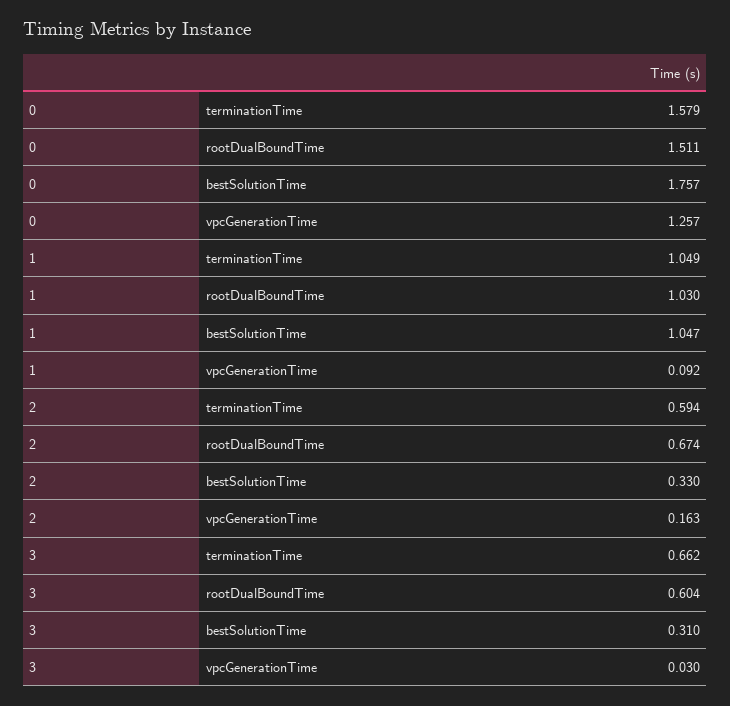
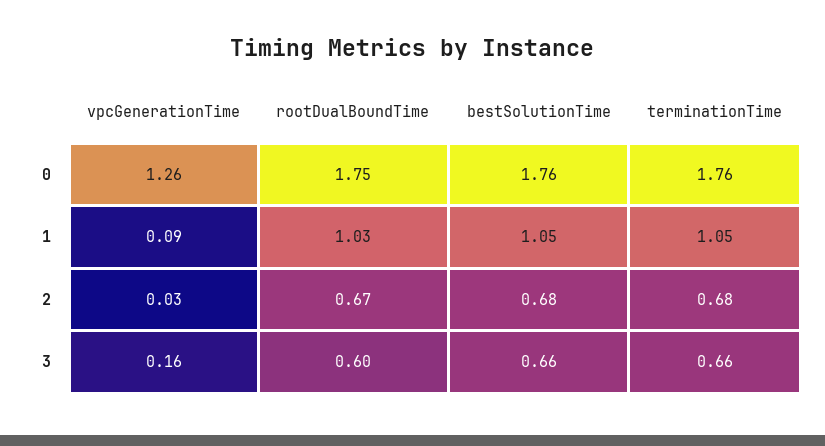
  {
    "0": {
-     "terminationTime": 1.579,
+     "terminationTime": 1.76,
-     "rootDualBoundTime": 1.511,
+     "rootDualBoundTime": 1.75,
      "bestSolutionTime": 1.757,
      "vpcGenerationTime": 1.257
    },
    "1": {
      "terminationTime": 1.049,
      "rootDualBoundTime": 1.03,
      "bestSolutionTime": 1.047,
      "vpcGenerationTime": 0.092
    },
    "2": {
-     "terminationTime": 0.594,
+     "terminationTime": 0.68,
      "rootDualBoundTime": 0.674,
-     "bestSolutionTime": 0.33,
+     "bestSolutionTime": 0.68,
-     "vpcGenerationTime": 0.163
+     "vpcGenerationTime": 0.03
    },
    "3": {
      "terminationTime": 0.662,
      "rootDualBoundTime": 0.604,
-     "bestSolutionTime": 0.31,
+     "bestSolutionTime": 0.66,
-     "vpcGenerationTime": 0.03
+     "vpcGenerationTime": 0.16
    }
  }

